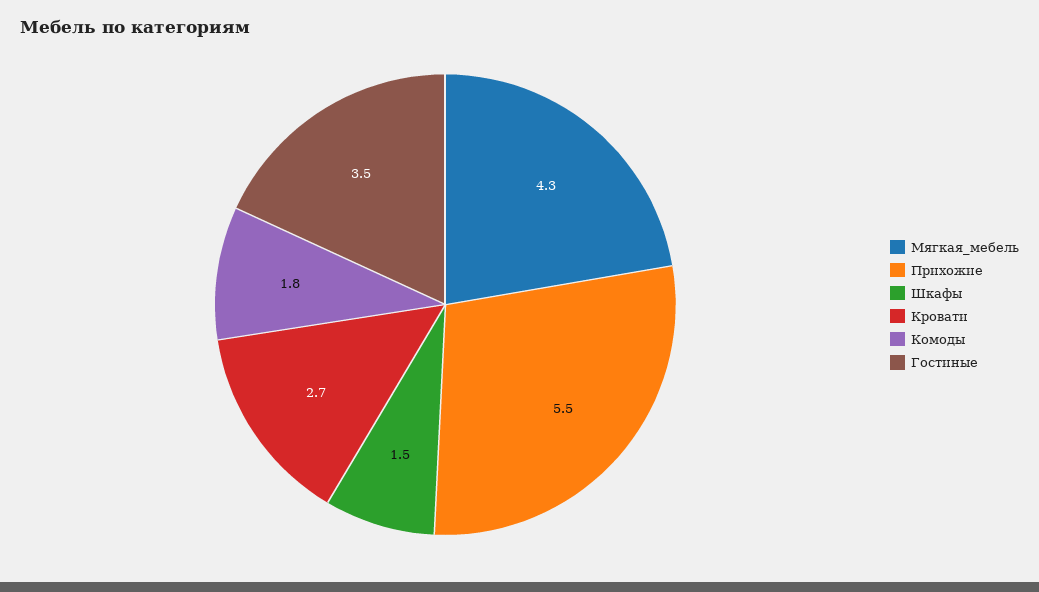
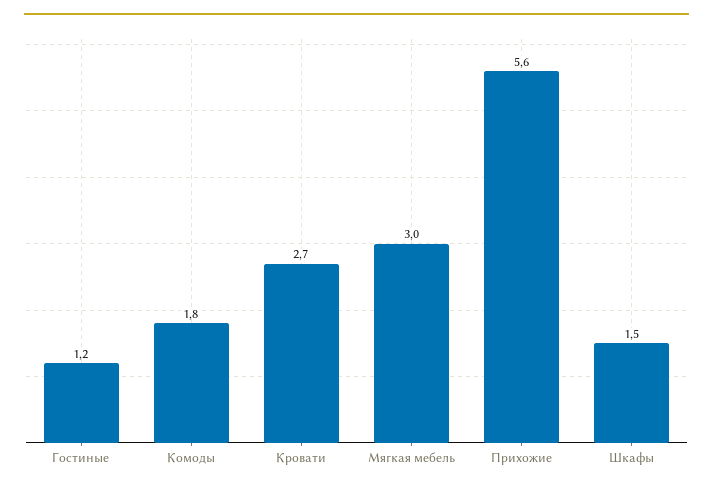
  {
-   "Мягкая_мебель": 4.3,
+   "Мягкая_мебель": 3,
-   "Прихожие": 5.5,
+   "Прихожие": 5.6,
    "Шкафы": 1.5,
    "Кровати": 2.7,
    "Комоды": 1.8,
-   "Гостиные": 3.5
+   "Гостиные": 1.2
  }

